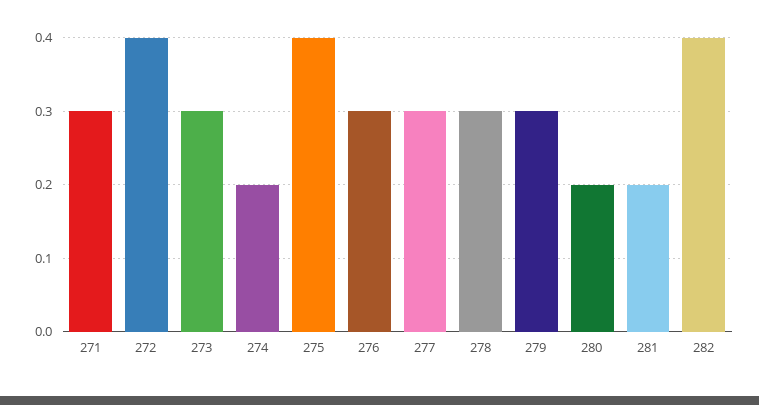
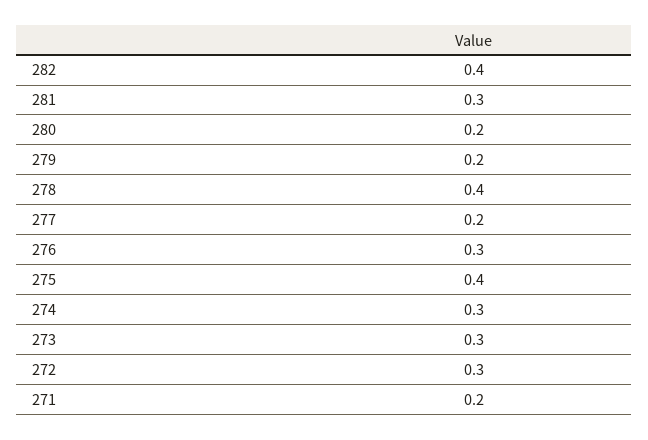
  {
-   "271": 0.3,
+   "271": 0.2,
-   "272": 0.4,
+   "272": 0.3,
    "273": 0.3,
-   "274": 0.2,
+   "274": 0.3,
    "275": 0.4,
    "276": 0.3,
-   "277": 0.3,
+   "277": 0.2,
-   "278": 0.3,
+   "278": 0.4,
-   "279": 0.3,
+   "279": 0.2,
    "280": 0.2,
-   "281": 0.2,
+   "281": 0.3,
    "282": 0.4
  }

